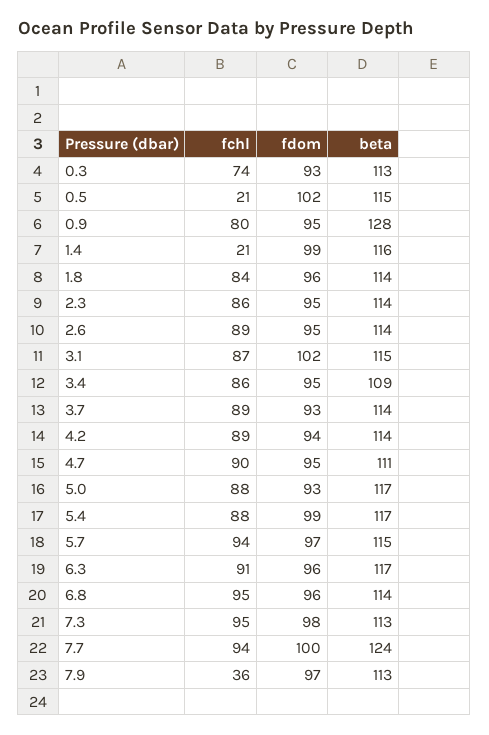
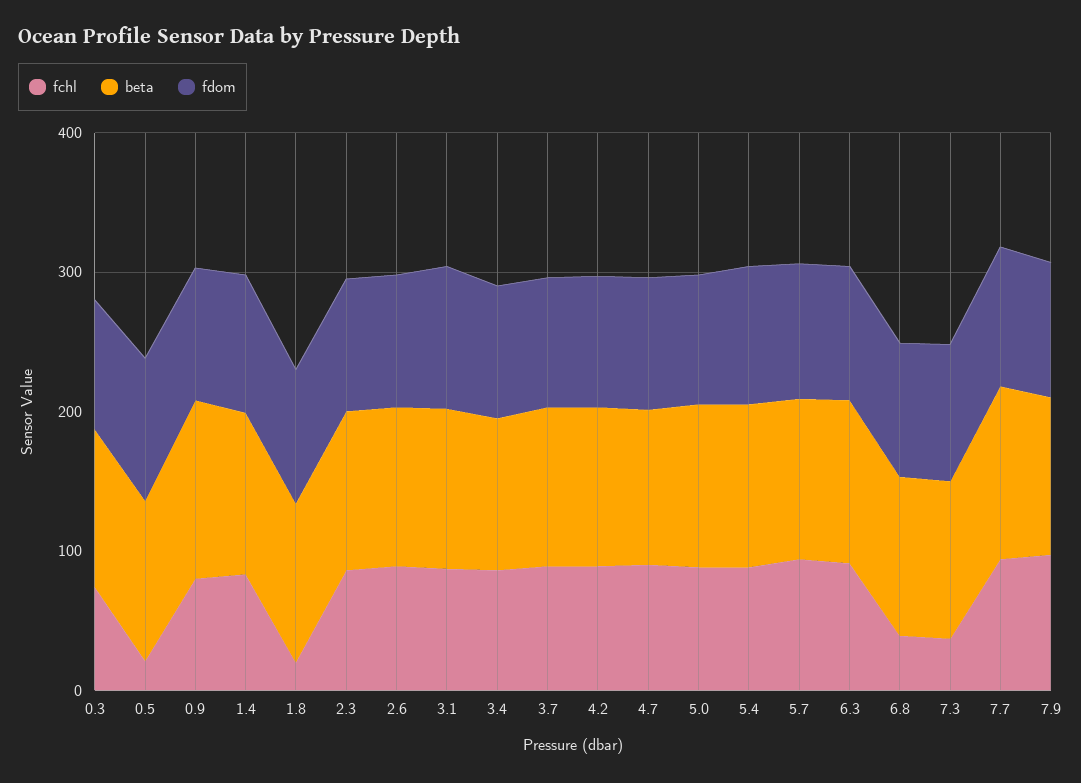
  {
    "fchl": {
      "0.3": 74,
      "0.5": 21,
      "0.9": 80,
-     "1.4": 21,
+     "1.4": 80,
-     "1.8": 84,
+     "1.8": 20,
      "2.3": 86,
      "2.6": 89,
      "3.1": 87,
      "3.4": 86,
      "3.7": 89,
      "4.2": 89,
      "4.7": 90,
      "5.0": 88,
      "5.4": 88,
      "5.7": 94,
      "6.3": 91,
-     "6.8": 95,
+     "6.8": 40,
-     "7.3": 95,
+     "7.3": 40,
      "7.7": 94,
-     "7.9": 36
+     "7.9": 100
    },
    "fdom": {
      "0.3": 93,
      "0.5": 102,
      "0.9": 95,
      "1.4": 99,
      "1.8": 96,
      "2.3": 95,
      "2.6": 95,
      "3.1": 102,
      "3.4": 95,
      "3.7": 93,
      "4.2": 94,
      "4.7": 95,
      "5.0": 93,
      "5.4": 99,
      "5.7": 97,
      "6.3": 96,
      "6.8": 96,
      "7.3": 98,
      "7.7": 100,
      "7.9": 97
    },
    "beta": {
      "0.3": 113,
      "0.5": 115,
      "0.9": 128,
      "1.4": 116,
      "1.8": 114,
      "2.3": 114,
      "2.6": 114,
      "3.1": 115,
      "3.4": 109,
      "3.7": 114,
      "4.2": 114,
      "4.7": 111,
      "5.0": 117,
      "5.4": 117,
      "5.7": 115,
      "6.3": 117,
      "6.8": 114,
      "7.3": 113,
      "7.7": 124,
      "7.9": 113
    }
  }

